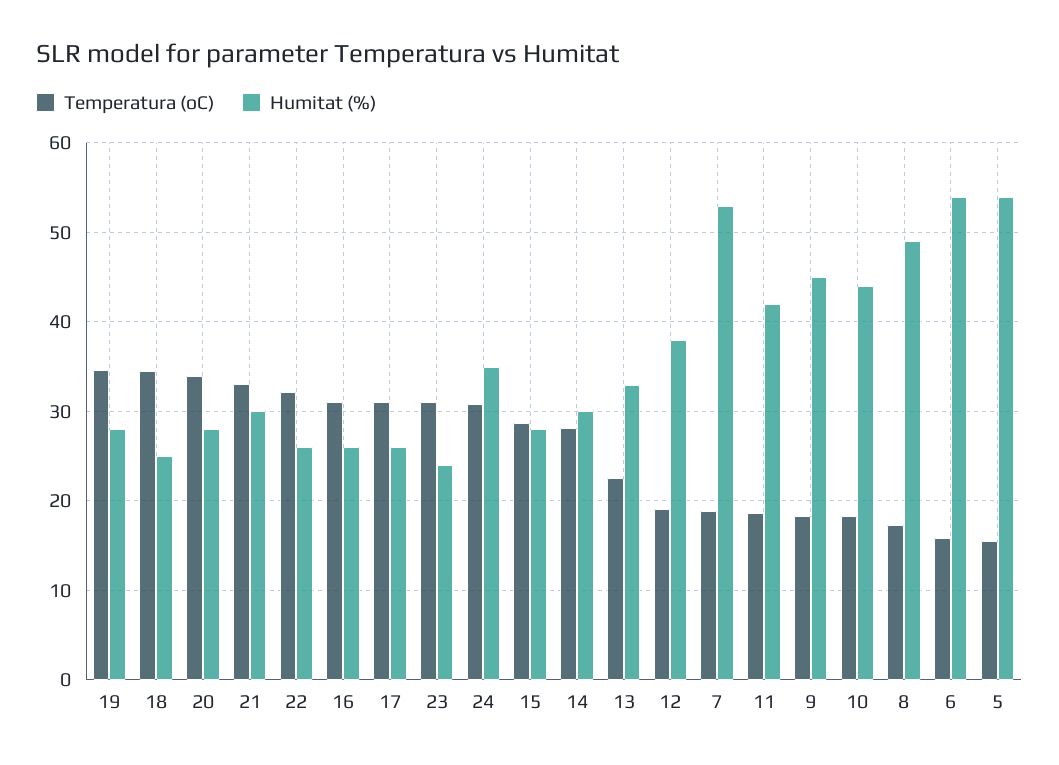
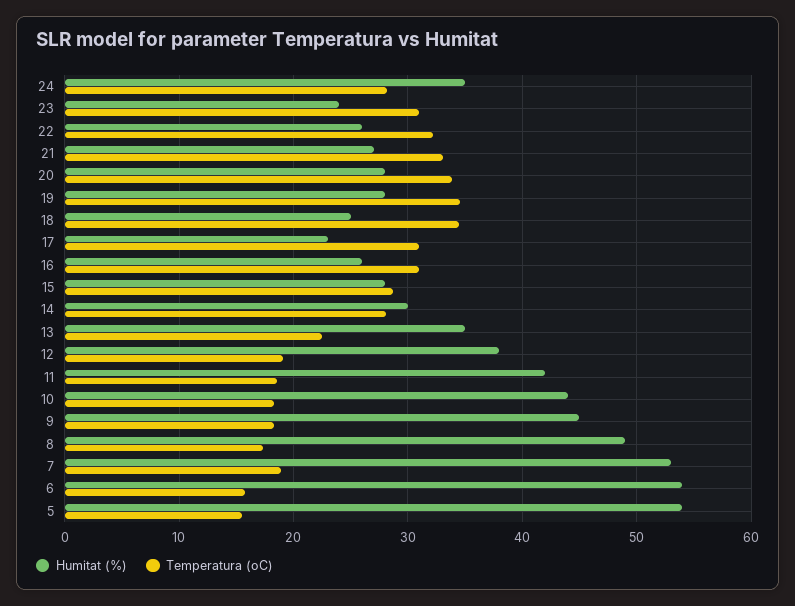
  {
    "Temperatura (oC)": {
      "19": 35,
      "18": 35,
      "20": 34,
      "21": 33,
      "22": 32,
      "16": 31,
      "17": 31,
      "23": 31,
-     "24": 31,
+     "24": 28,
      "15": 29,
      "14": 28,
      "13": 23,
      "12": 19,
      "7": 19,
      "11": 19,
      "9": 18,
      "10": 18,
      "8": 17,
      "6": 16,
      "5": 16
    },
    "Humitat (%)": {
      "19": 28,
      "18": 25,
      "20": 28,
-     "21": 30,
+     "21": 27,
      "22": 26,
      "16": 26,
-     "17": 26,
+     "17": 23,
      "23": 24,
      "24": 35,
      "15": 28,
      "14": 30,
-     "13": 33,
+     "13": 35,
      "12": 38,
      "7": 53,
      "11": 42,
      "9": 45,
      "10": 44,
      "8": 49,
      "6": 54,
      "5": 54
    }
  }

